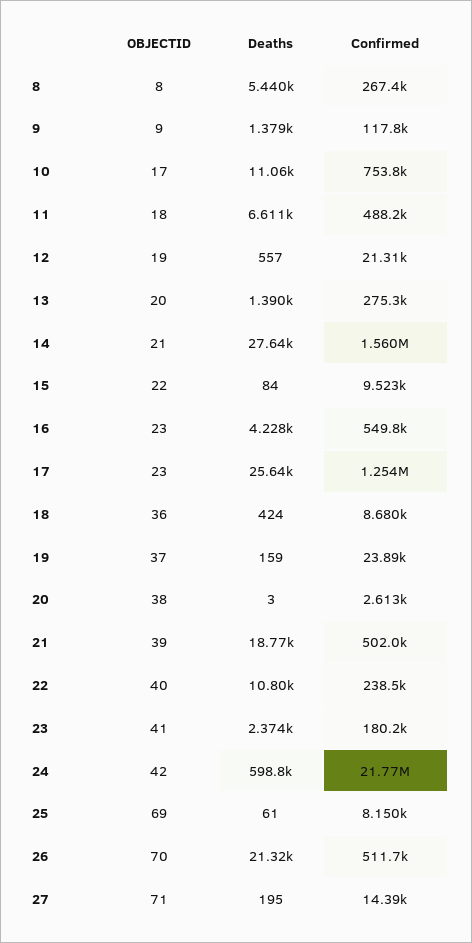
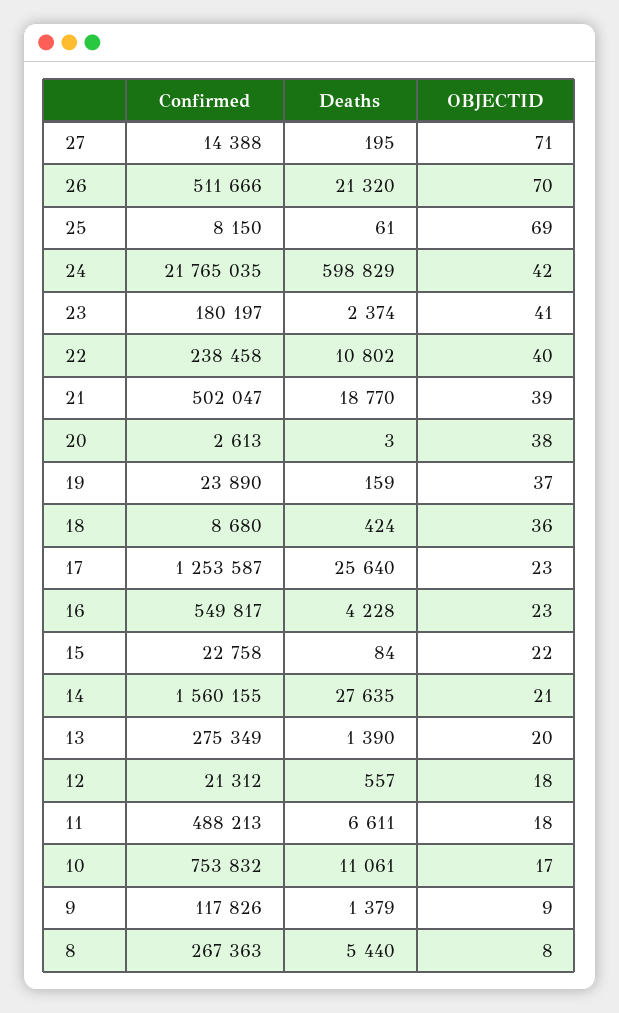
  {
    "OBJECTID": {
      "8": 8,
      "9": 9,
      "10": 17,
      "11": 18,
-     "12": 19,
+     "12": 18,
      "13": 20,
      "14": 21,
      "15": 22,
      "16": 23,
      "17": 23,
      "18": 36,
      "19": 37,
      "20": 38,
      "21": 39,
      "22": 40,
      "23": 41,
      "24": 42,
      "25": 69,
      "26": 70,
      "27": 71
    },
    "Deaths": {
      "8": 5440,
      "9": 1379,
      "10": 11061,
      "11": 6611,
      "12": 557,
      "13": 1390,
      "14": 27635,
      "15": 84,
      "16": 4228,
      "17": 25640,
      "18": 424,
      "19": 159,
      "20": 3,
      "21": 18770,
      "22": 10802,
      "23": 2374,
      "24": 598829,
      "25": 61,
      "26": 21320,
      "27": 195
    },
    "Confirmed": {
      "8": 267363,
      "9": 117826,
      "10": 753832,
      "11": 488213,
      "12": 21312,
      "13": 275349,
      "14": 1560155,
-     "15": 9523,
+     "15": 22758,
      "16": 549817,
      "17": 1253587,
      "18": 8680,
      "19": 23890,
      "20": 2613,
      "21": 502047,
      "22": 238458,
      "23": 180197,
      "24": 21765035,
      "25": 8150,
      "26": 511666,
      "27": 14388
    }
  }

